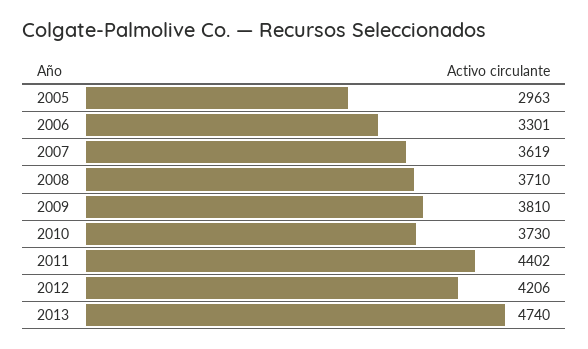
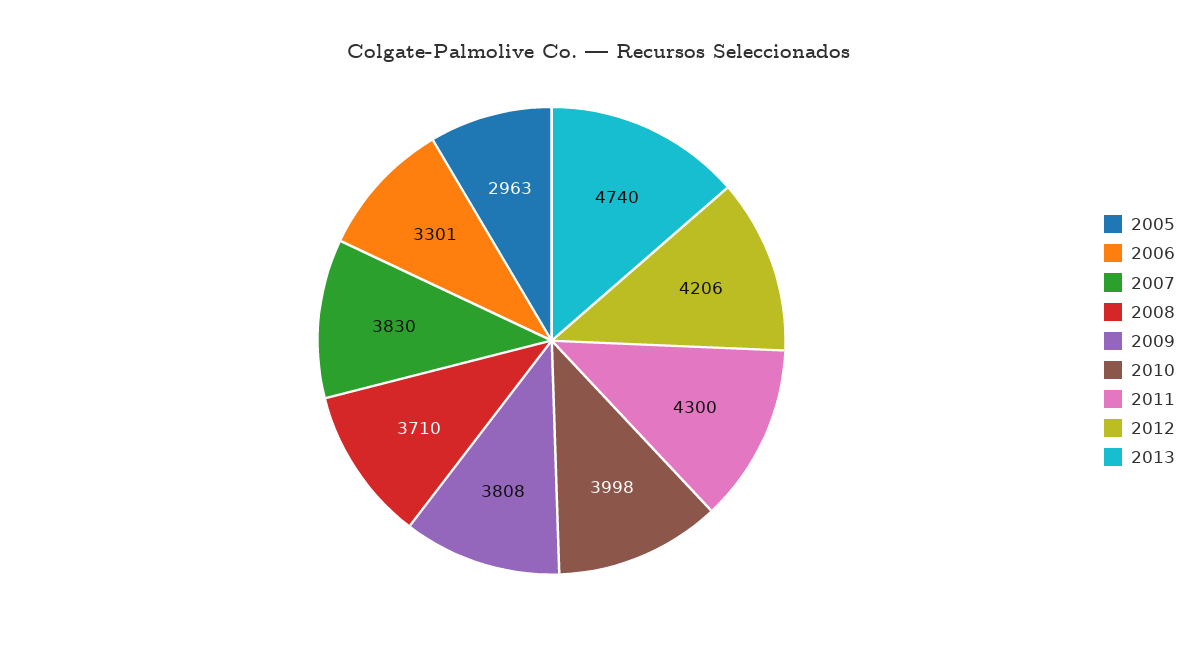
  {
    "2005": 2963,
    "2006": 3301,
-   "2007": 3619,
+   "2007": 3830,
    "2008": 3710,
-   "2009": 3810,
+   "2009": 3808,
-   "2010": 3730,
+   "2010": 3998,
-   "2011": 4402,
+   "2011": 4300,
    "2012": 4206,
    "2013": 4740
  }

